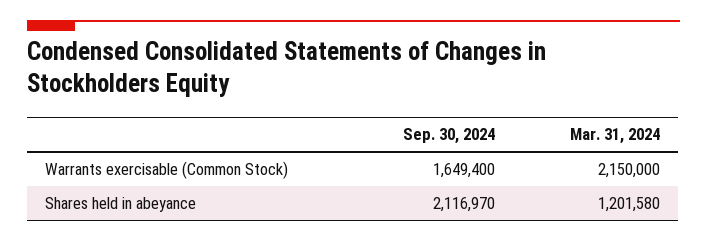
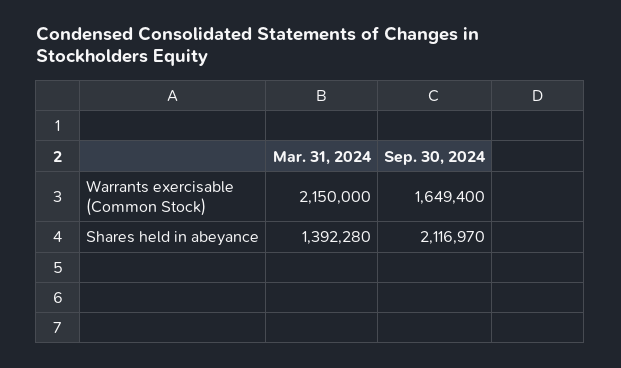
  {
    "Sep. 30, 2024": {
      "Warrants exercisable (Common Stock)": 1649400,
      "Shares held in abeyance": 2116970
    },
    "Mar. 31, 2024": {
      "Warrants exercisable (Common Stock)": 2150000,
-     "Shares held in abeyance": 1201580
+     "Shares held in abeyance": 1392280
    }
  }

